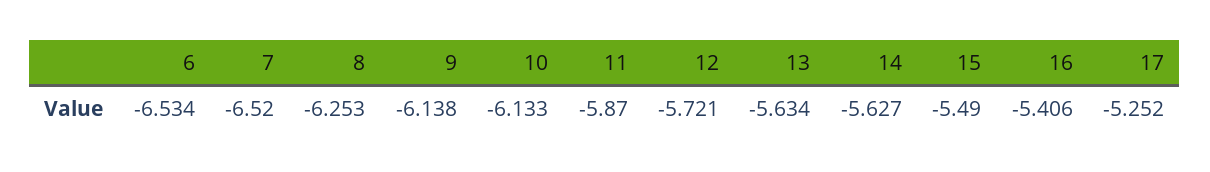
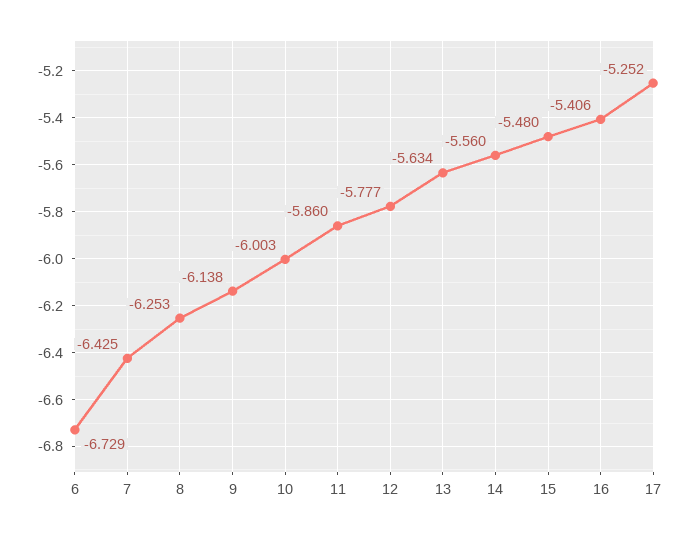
  {
-   "6": -6.534,
+   "6": -6.729,
-   "7": -6.52,
+   "7": -6.425,
    "8": -6.253,
    "9": -6.138,
-   "10": -6.133,
+   "10": -6.003,
-   "11": -5.87,
+   "11": -5.86,
-   "12": -5.721,
+   "12": -5.777,
    "13": -5.634,
-   "14": -5.627,
+   "14": -5.56,
-   "15": -5.49,
+   "15": -5.48,
    "16": -5.406,
    "17": -5.252
  }

